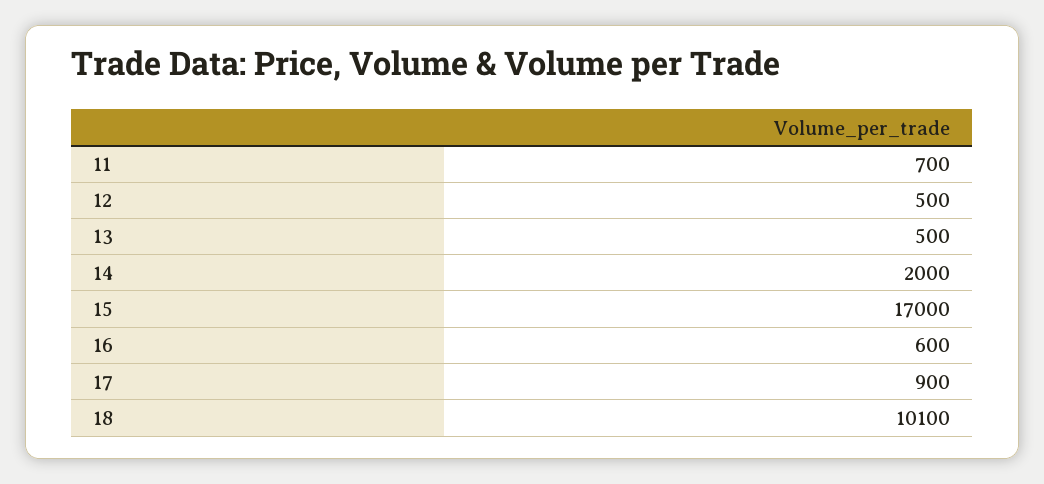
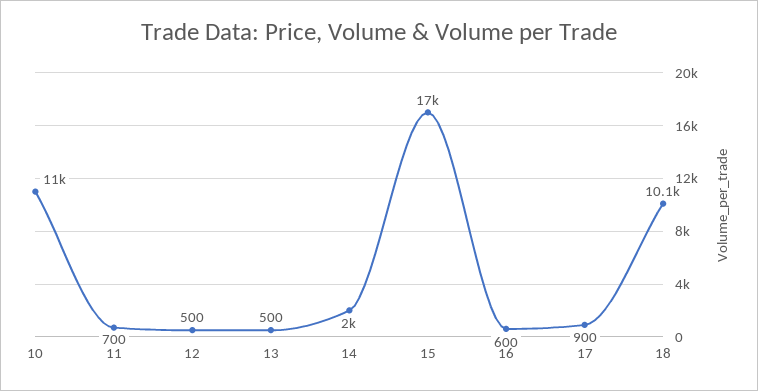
  {
    "11": 700,
    "12": 500,
    "13": 500,
    "14": 2000,
    "15": 17000,
    "16": 600,
    "17": 900,
-   "18": 10100
+   "18": 10100,
+   "10": 11000
  }

